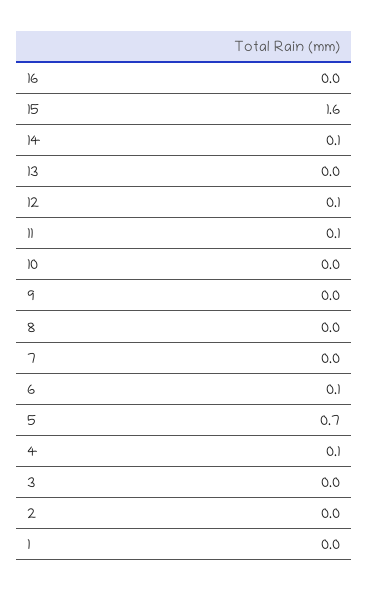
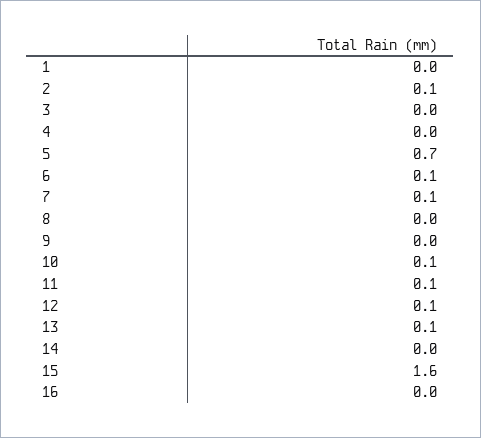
  {
    "16": 0,
    "15": 1.6,
-   "14": 0.1,
+   "14": 0,
-   "13": 0,
+   "13": 0.1,
    "12": 0.1,
    "11": 0.1,
-   "10": 0,
+   "10": 0.1,
    "9": 0,
    "8": 0,
-   "7": 0,
+   "7": 0.1,
    "6": 0.1,
    "5": 0.7,
-   "4": 0.1,
+   "4": 0,
    "3": 0,
-   "2": 0,
+   "2": 0.1,
    "1": 0
  }

